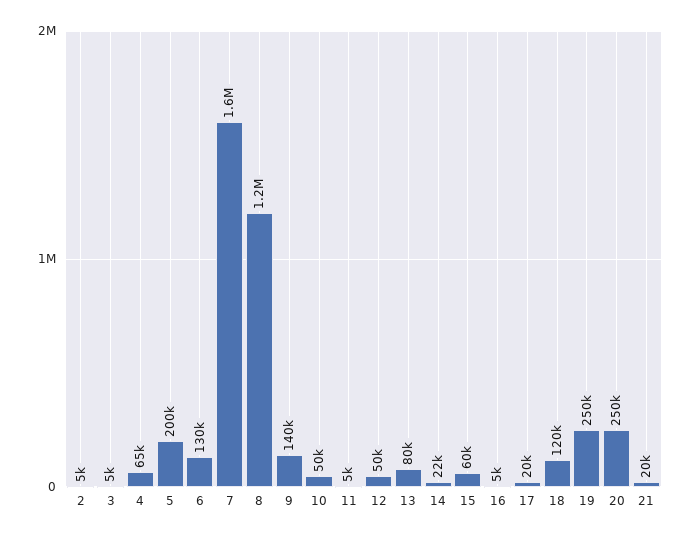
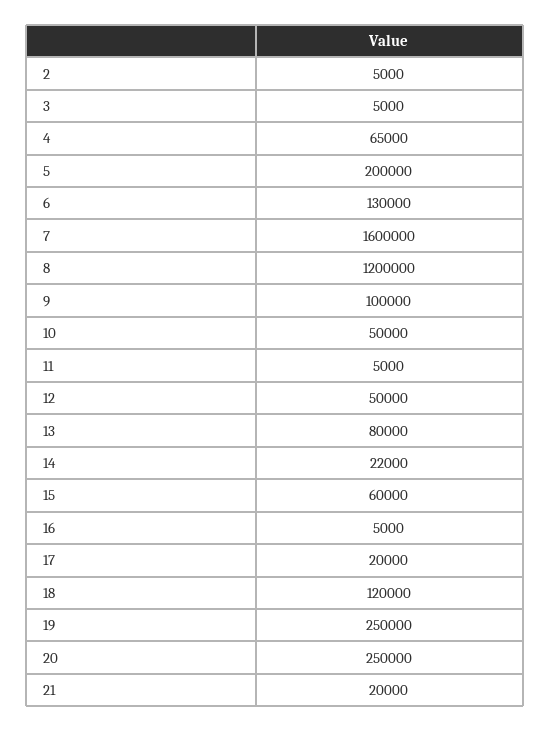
  {
    "2": 5000,
    "3": 5000,
    "4": 65000,
    "5": 200000,
    "6": 130000,
    "7": 1600000,
    "8": 1200000,
-   "9": 140000,
+   "9": 100000,
    "10": 50000,
    "11": 5000,
    "12": 50000,
    "13": 80000,
    "14": 22000,
    "15": 60000,
    "16": 5000,
    "17": 20000,
    "18": 120000,
    "19": 250000,
    "20": 250000,
    "21": 20000
  }

